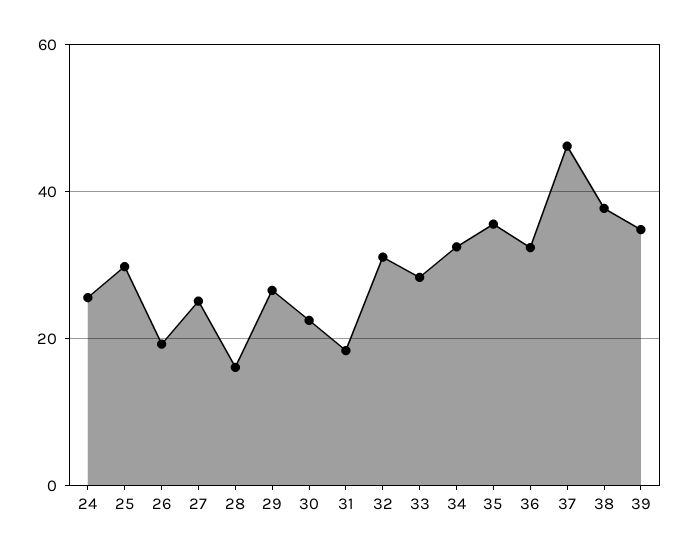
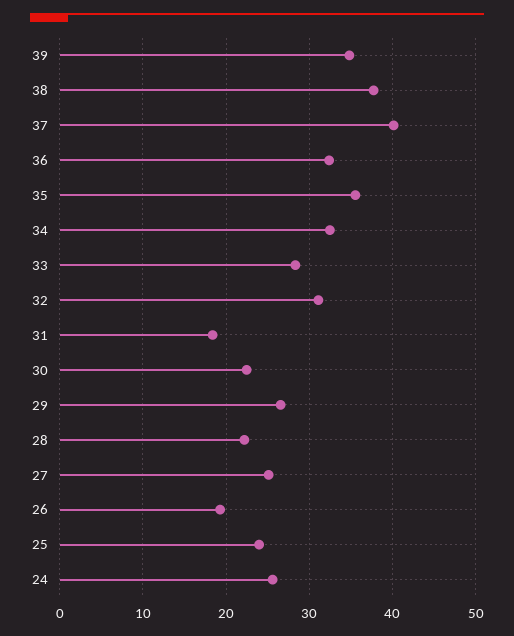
  {
    "24": 26,
-   "25": 30,
+   "25": 24,
    "26": 19,
    "27": 25,
-   "28": 16,
+   "28": 22,
    "29": 27,
    "30": 22,
    "31": 18,
    "32": 31,
    "33": 28,
    "34": 32,
    "35": 36,
    "36": 32,
-   "37": 46,
+   "37": 40,
    "38": 38,
    "39": 35
  }

